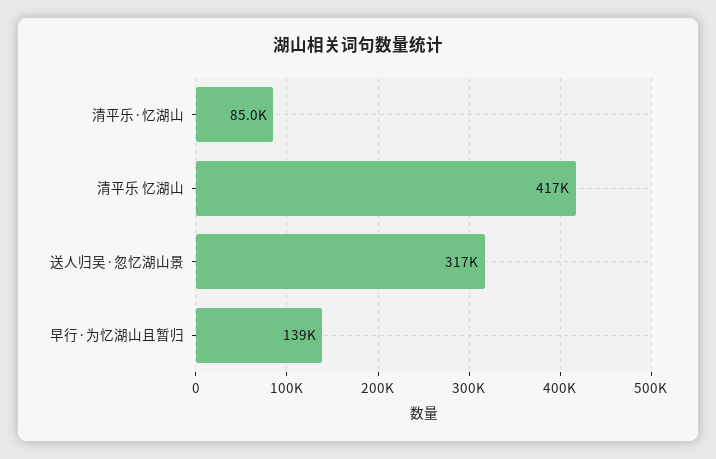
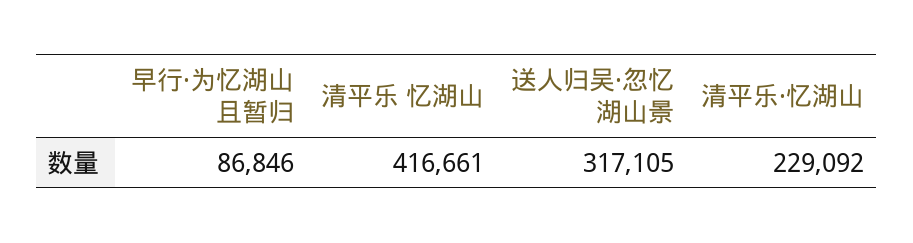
  {
-   "清平乐·忆湖山": 85000,
+   "清平乐·忆湖山": 229092,
    "清平乐 忆湖山": 416661,
    "送人归吴·忽忆湖山景": 317105,
-   "早行·为忆湖山且暂归": 139000
+   "早行·为忆湖山且暂归": 86846
  }

